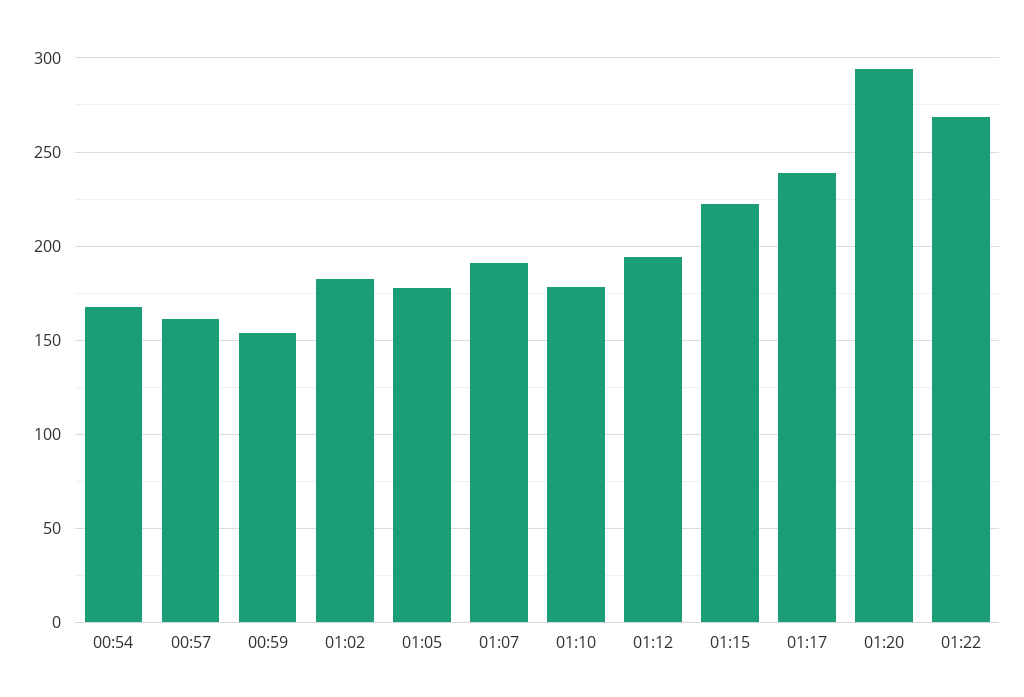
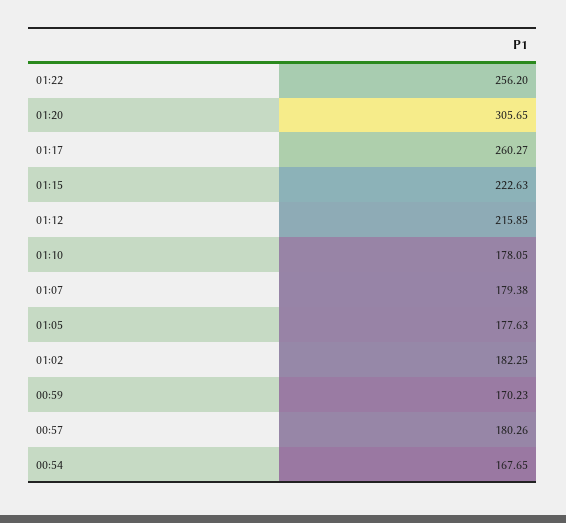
  {
    "00:54": 167.65,
-   "00:57": 160,
+   "00:57": 180.26,
-   "00:59": 155,
+   "00:59": 170.23,
    "01:02": 182.25,
    "01:05": 177.63,
-   "01:07": 190,
+   "01:07": 179.38,
    "01:10": 178.05,
-   "01:12": 195,
+   "01:12": 215.85,
    "01:15": 222.63,
-   "01:17": 240,
+   "01:17": 260.27,
-   "01:20": 295,
+   "01:20": 305.65,
-   "01:22": 270
+   "01:22": 256.2
  }

